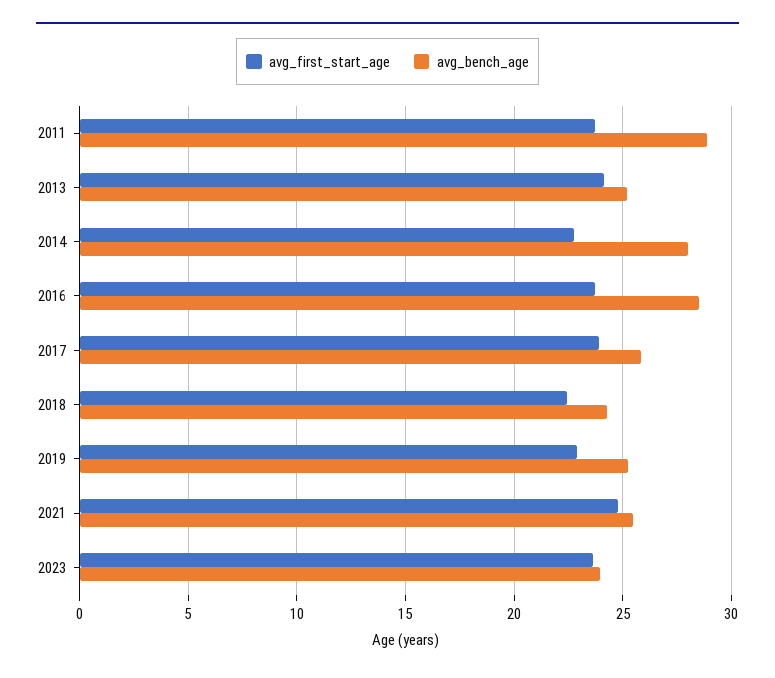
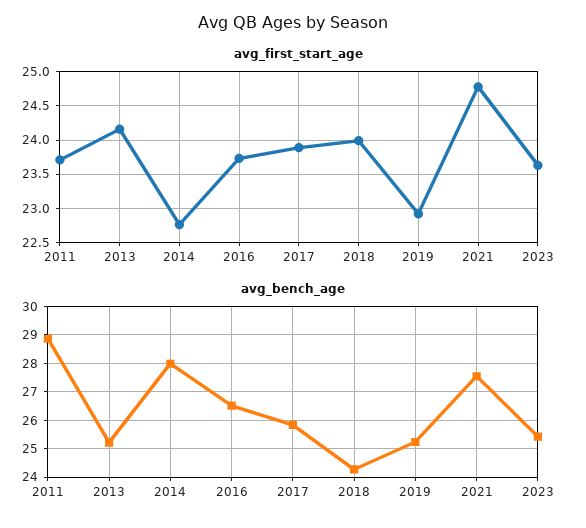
  {
    "avg_first_start_age": {
      "2011": 23.7,
      "2013": 24.2,
      "2014": 22.8,
      "2016": 23.7,
      "2017": 23.9,
-     "2018": 22.5,
+     "2018": 24,
      "2019": 22.9,
      "2021": 24.8,
      "2023": 23.6
    },
    "avg_bench_age": {
      "2011": 28.75,
      "2013": 25.25,
      "2014": 28,
-     "2016": 28.5,
+     "2016": 26.5,
      "2017": 25.75,
      "2018": 24.25,
      "2019": 25.25,
-     "2021": 25.5,
+     "2021": 27.5,
-     "2023": 24
+     "2023": 25.5
    }
  }

